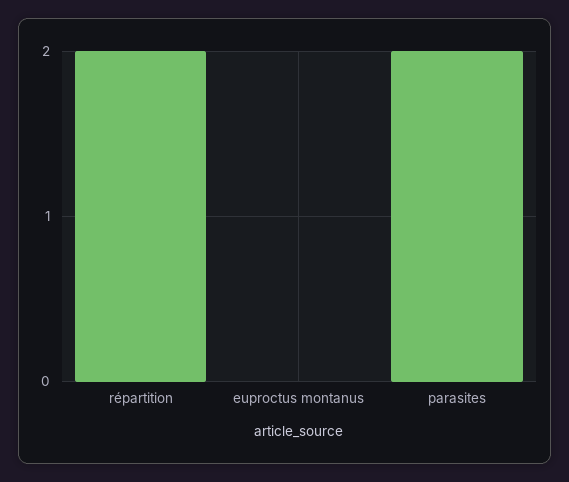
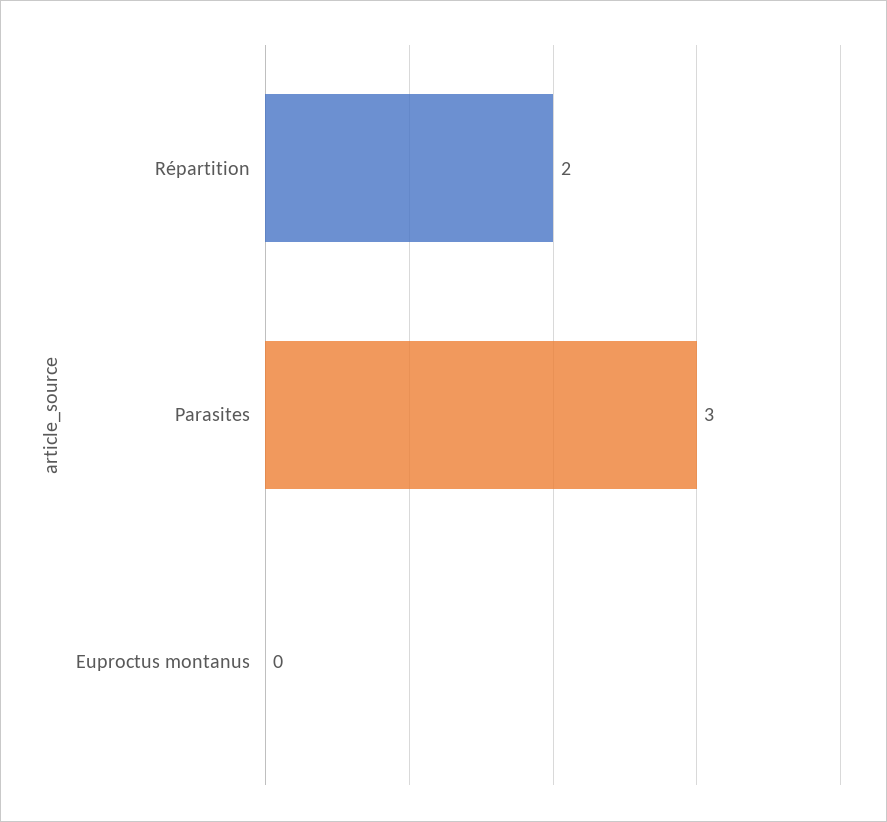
  {
    "répartition": 2,
    "euproctus montanus": 0,
-   "parasites": 2
+   "parasites": 3
  }

